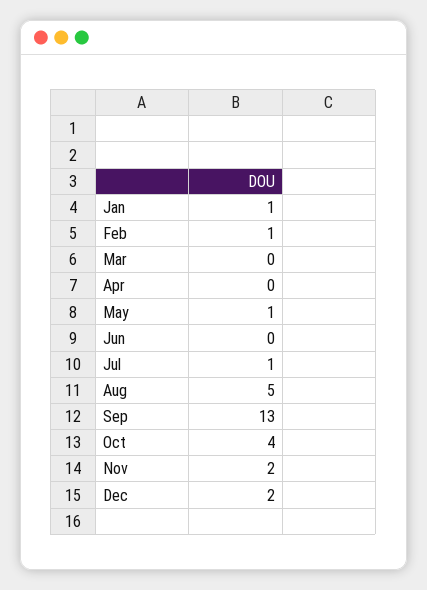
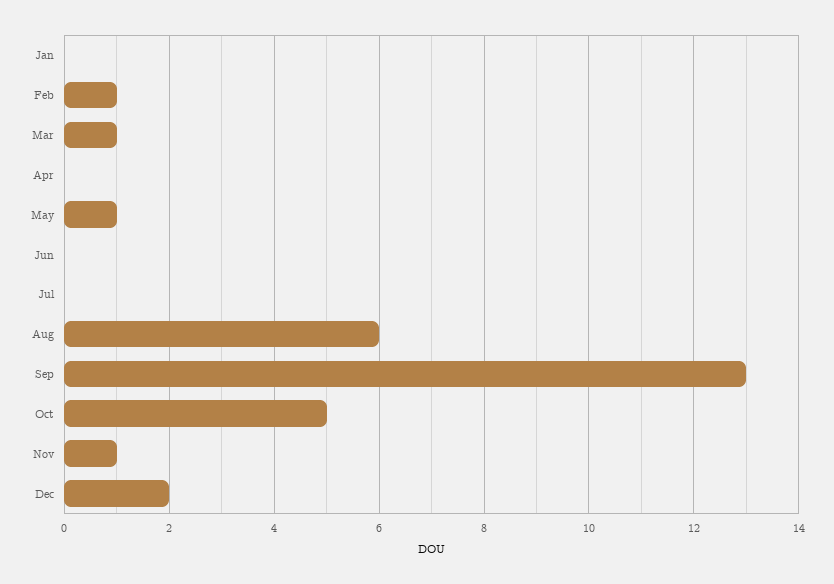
  {
-   "Jan": 1,
+   "Jan": 0,
    "Feb": 1,
-   "Mar": 0,
+   "Mar": 1,
    "Apr": 0,
    "May": 1,
    "Jun": 0,
-   "Jul": 1,
+   "Jul": 0,
-   "Aug": 5,
+   "Aug": 6,
    "Sep": 13,
-   "Oct": 4,
+   "Oct": 5,
-   "Nov": 2,
+   "Nov": 1,
    "Dec": 2
  }

